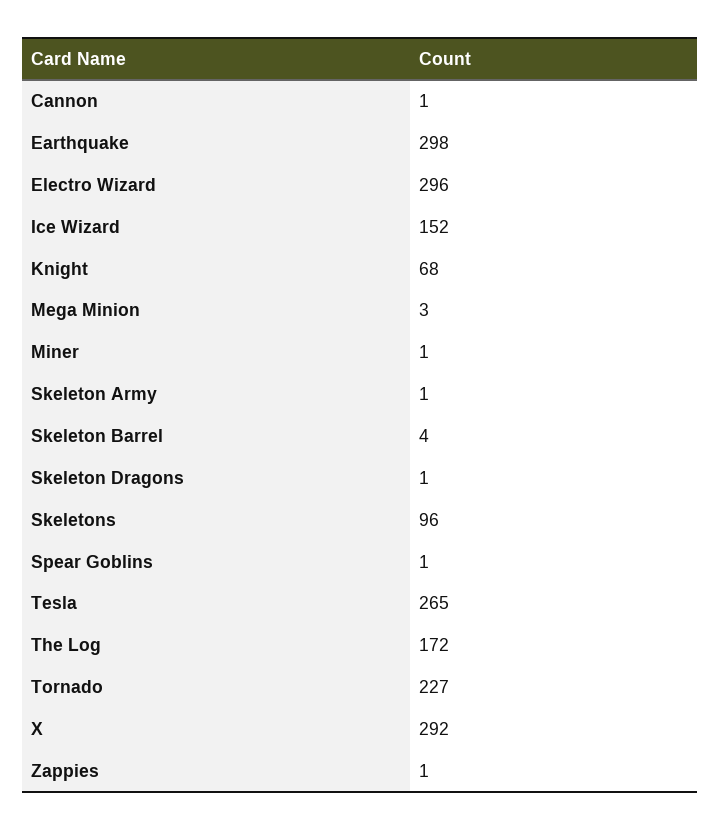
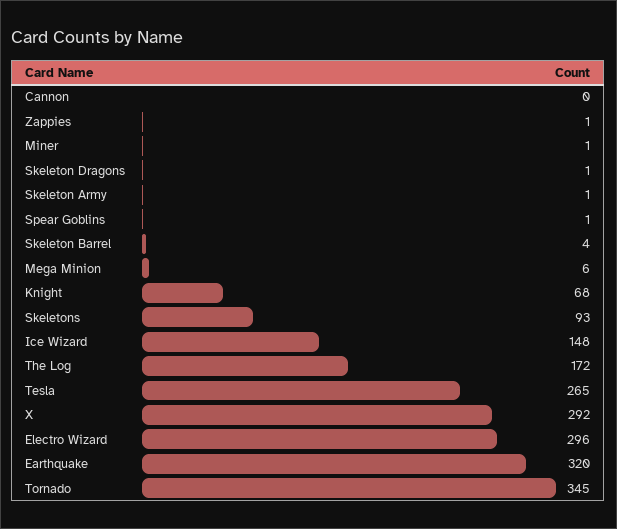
  {
-   "Cannon": 1,
+   "Cannon": 0,
-   "Earthquake": 298,
+   "Earthquake": 320,
    "Electro Wizard": 296,
-   "Ice Wizard": 152,
+   "Ice Wizard": 148,
    "Knight": 68,
-   "Mega Minion": 3,
+   "Mega Minion": 6,
    "Miner": 1,
    "Skeleton Army": 1,
    "Skeleton Barrel": 4,
    "Skeleton Dragons": 1,
-   "Skeletons": 96,
+   "Skeletons": 93,
    "Spear Goblins": 1,
    "Tesla": 265,
    "The Log": 172,
-   "Tornado": 227,
+   "Tornado": 345,
    "X": 292,
    "Zappies": 1
  }

